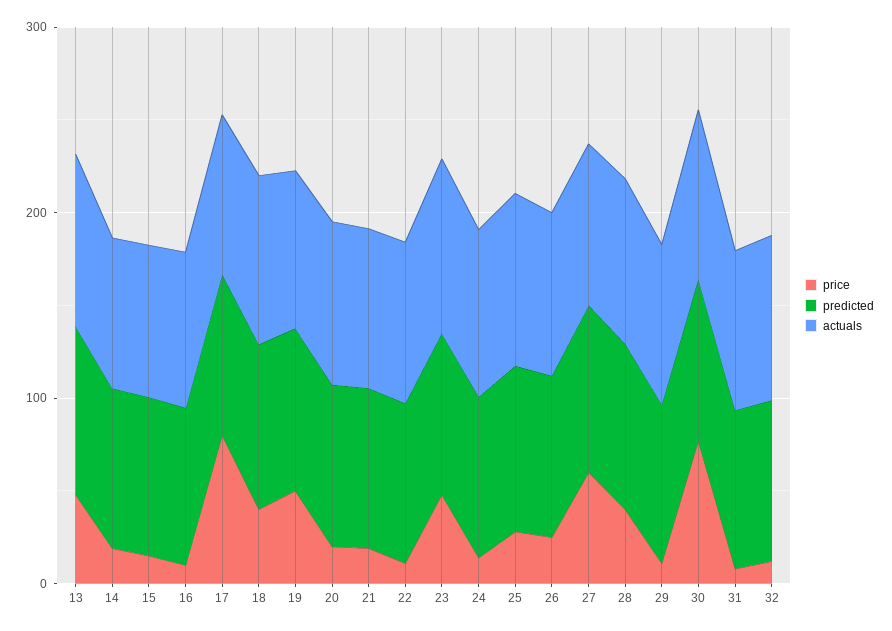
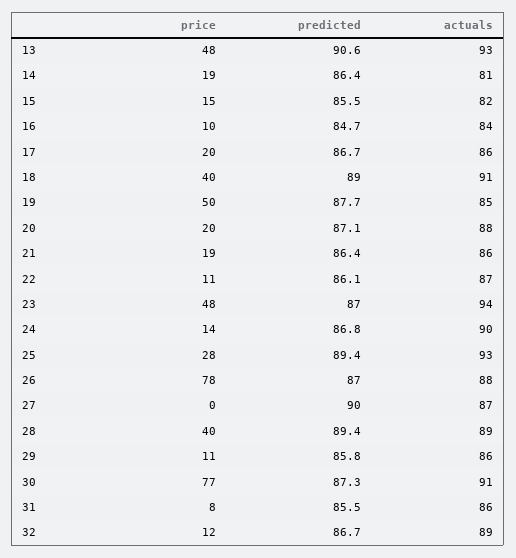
  {
    "price": {
      "13": 48,
      "14": 19,
      "15": 15,
      "16": 10,
-     "17": 80,
+     "17": 20,
      "18": 40,
      "19": 50,
      "20": 20,
      "21": 19,
      "22": 11,
      "23": 48,
      "24": 14,
      "25": 28,
-     "26": 20,
+     "26": 78,
-     "27": 60,
+     "27": 0,
      "28": 40,
      "29": 11,
      "30": 77,
      "31": 8,
      "32": 12
    },
    "predicted": {
      "13": 90.6,
      "14": 86.4,
      "15": 85.5,
      "16": 84.7,
      "17": 86.7,
      "18": 89,
      "19": 87.7,
      "20": 87.1,
      "21": 86.4,
      "22": 86.1,
      "23": 87,
      "24": 86.8,
      "25": 89.4,
      "26": 87,
      "27": 90,
      "28": 89.4,
      "29": 85.8,
      "30": 87.3,
      "31": 85.5,
      "32": 86.7
    },
    "actuals": {
      "13": 93,
      "14": 81,
      "15": 82,
      "16": 84,
      "17": 86,
      "18": 91,
      "19": 85,
      "20": 88,
      "21": 86,
      "22": 87,
      "23": 94,
      "24": 90,
      "25": 93,
      "26": 88,
      "27": 87,
      "28": 89,
      "29": 86,
      "30": 91,
      "31": 86,
      "32": 89
    }
  }

